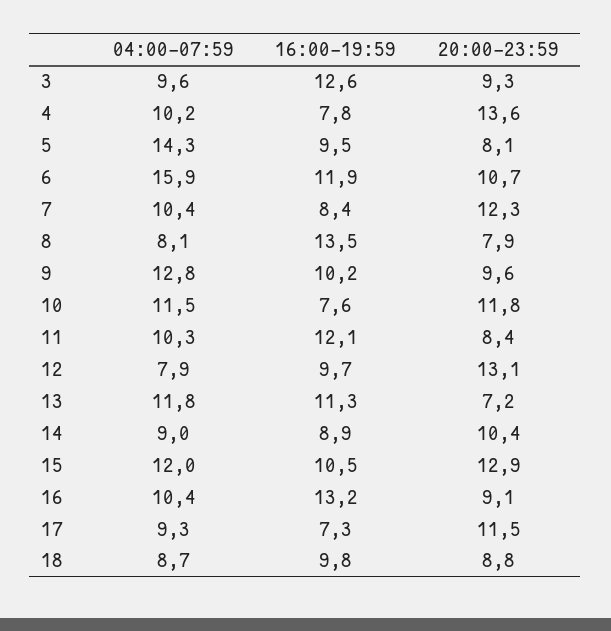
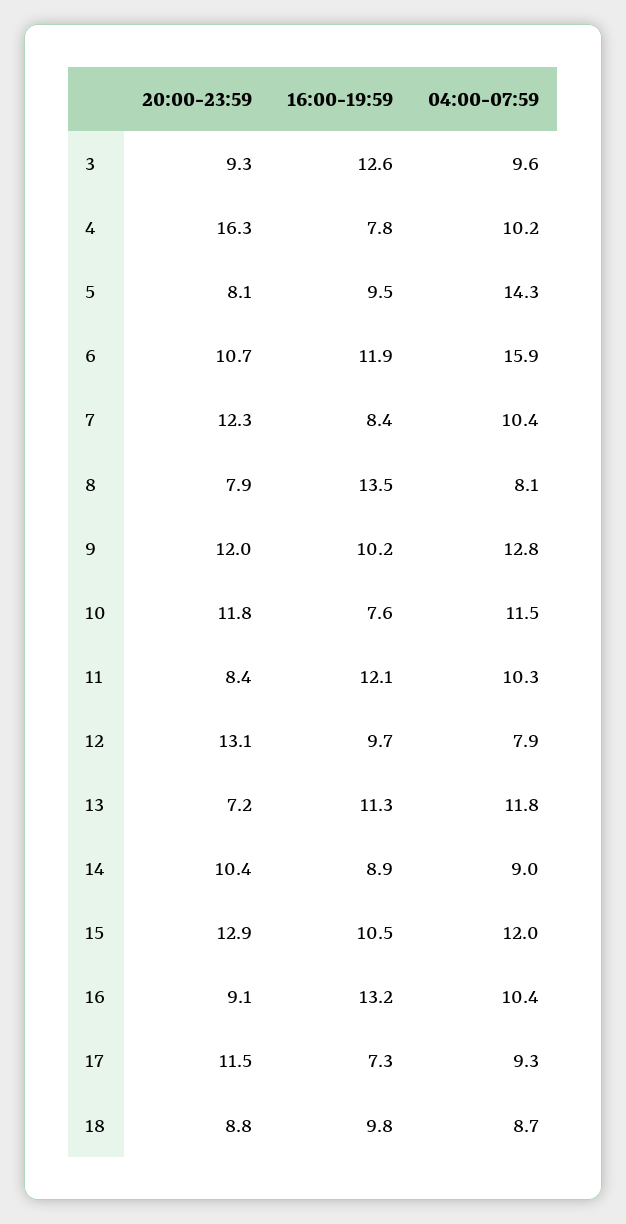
  {
    "04:00-07:59": {
      "3": 9.6,
      "4": 10.2,
      "5": 14.3,
      "6": 15.9,
      "7": 10.4,
      "8": 8.1,
      "9": 12.8,
      "10": 11.5,
      "11": 10.3,
      "12": 7.9,
      "13": 11.8,
      "14": 9,
      "15": 12,
      "16": 10.4,
      "17": 9.3,
      "18": 8.7
    },
    "16:00-19:59": {
      "3": 12.6,
      "4": 7.8,
      "5": 9.5,
      "6": 11.9,
      "7": 8.4,
      "8": 13.5,
      "9": 10.2,
      "10": 7.6,
      "11": 12.1,
      "12": 9.7,
      "13": 11.3,
      "14": 8.9,
      "15": 10.5,
      "16": 13.2,
      "17": 7.3,
      "18": 9.8
    },
    "20:00-23:59": {
      "3": 9.3,
-     "4": 13.6,
+     "4": 16.3,
      "5": 8.1,
      "6": 10.7,
      "7": 12.3,
      "8": 7.9,
-     "9": 9.6,
+     "9": 12,
      "10": 11.8,
      "11": 8.4,
      "12": 13.1,
      "13": 7.2,
      "14": 10.4,
      "15": 12.9,
      "16": 9.1,
      "17": 11.5,
      "18": 8.8
    }
  }

